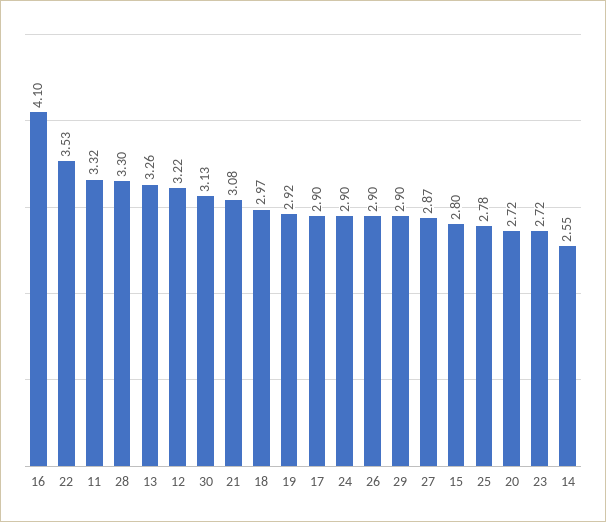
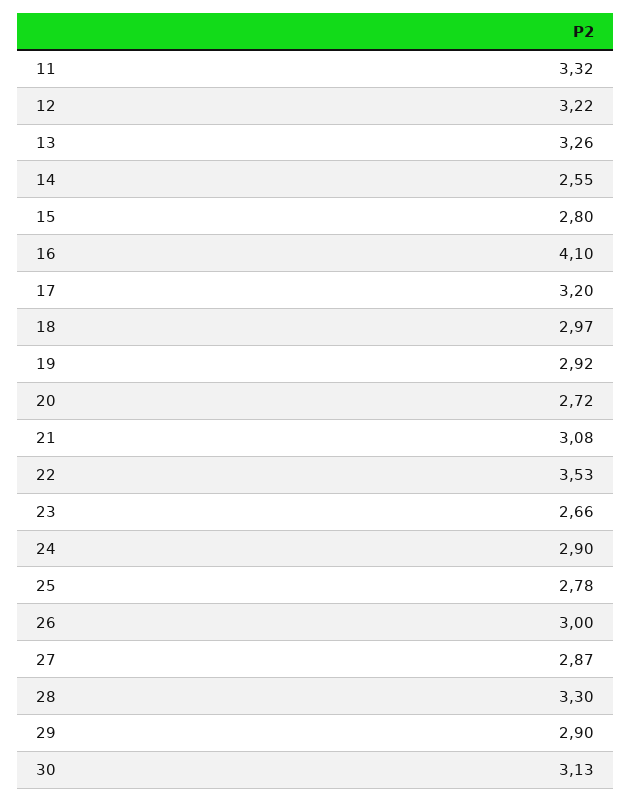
  {
    "16": 4.1,
    "22": 3.53,
    "11": 3.32,
    "28": 3.3,
    "13": 3.26,
    "12": 3.22,
    "30": 3.13,
    "21": 3.08,
    "18": 2.97,
    "19": 2.92,
-   "17": 2.9,
+   "17": 3.2,
    "24": 2.9,
-   "26": 2.9,
+   "26": 3,
    "29": 2.9,
    "27": 2.87,
    "15": 2.8,
    "25": 2.78,
    "20": 2.72,
-   "23": 2.72,
+   "23": 2.66,
    "14": 2.55
  }

